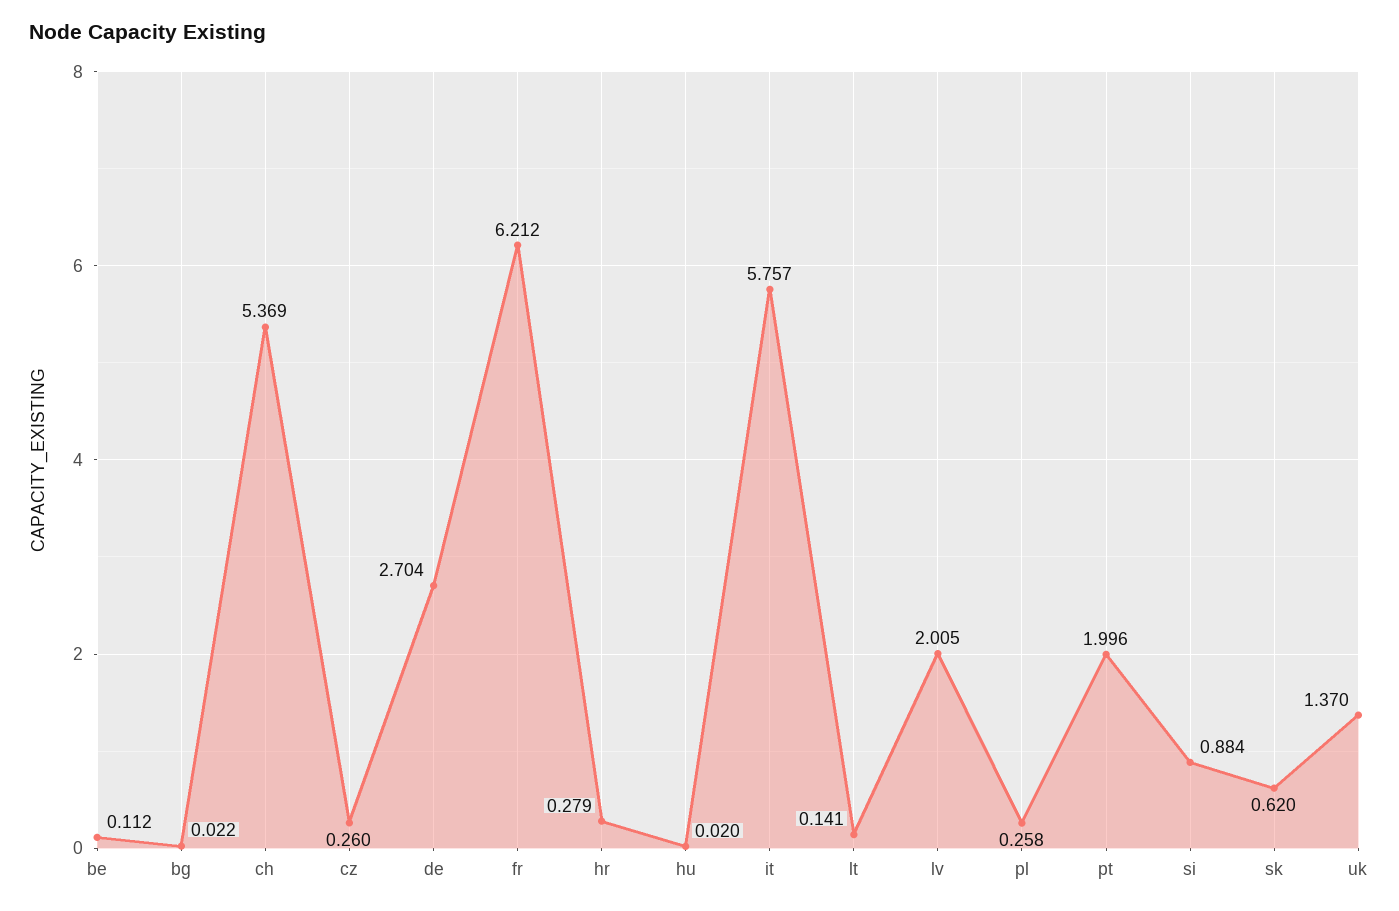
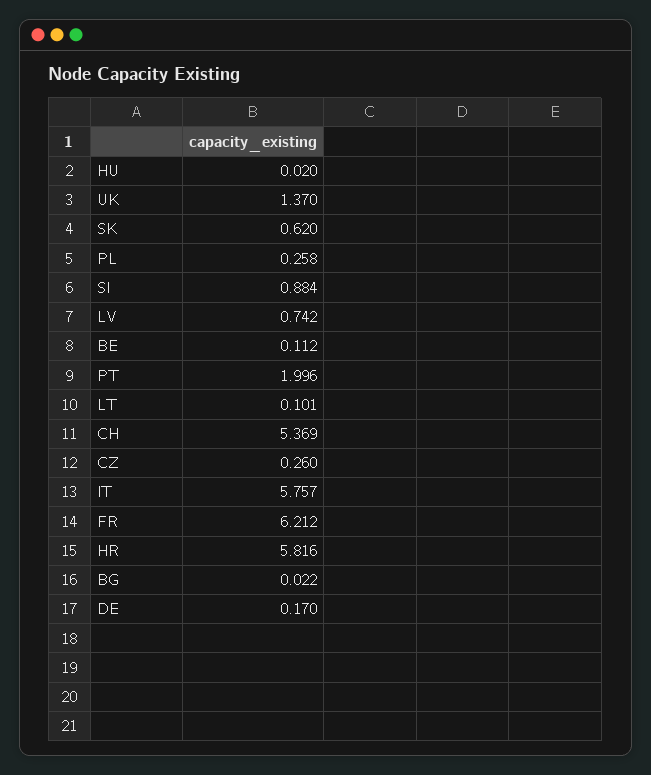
  {
    "be": 0.112,
    "bg": 0.022,
    "ch": 5.369,
    "cz": 0.26,
-   "de": 2.704,
+   "de": 0.17,
    "fr": 6.212,
-   "hr": 0.279,
+   "hr": 5.816,
    "hu": 0.02,
    "it": 5.757,
-   "lt": 0.141,
+   "lt": 0.101,
-   "lv": 2.005,
+   "lv": 0.742,
    "pl": 0.258,
    "pt": 1.996,
    "si": 0.884,
    "sk": 0.62,
    "uk": 1.37
  }

